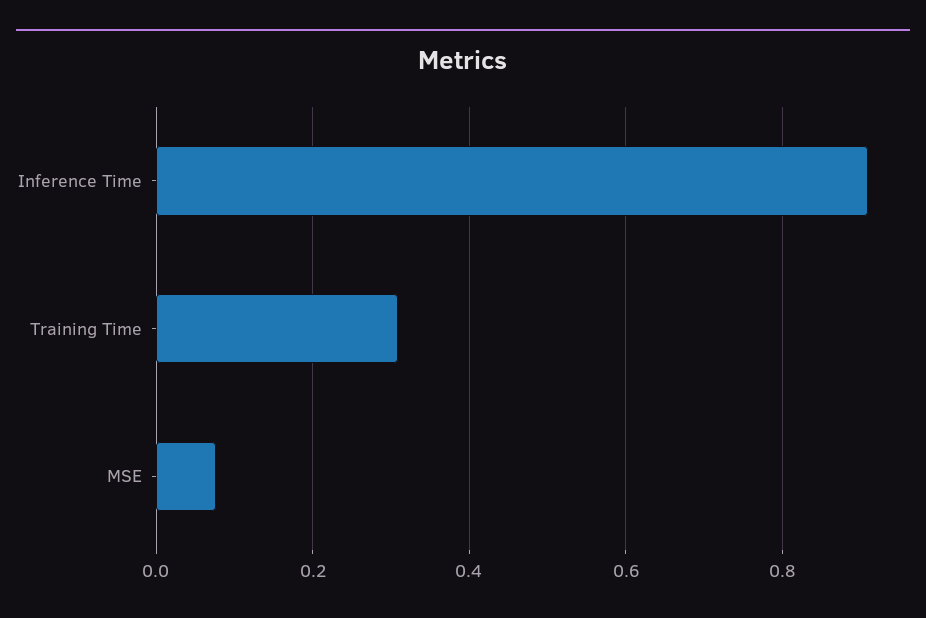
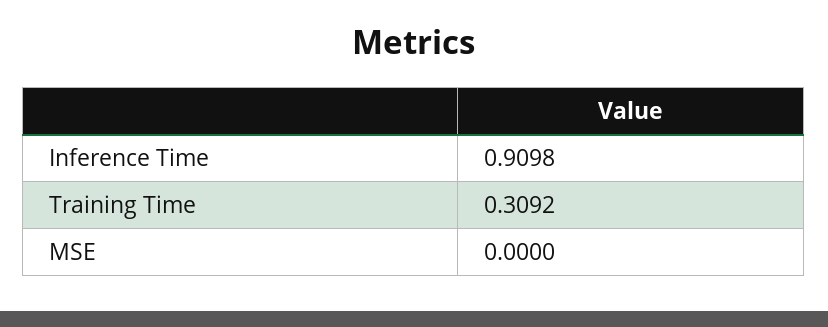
  {
    "Inference Time": 0.9098,
    "Training Time": 0.3092,
-   "MSE": 0.08
+   "MSE": 0
  }

